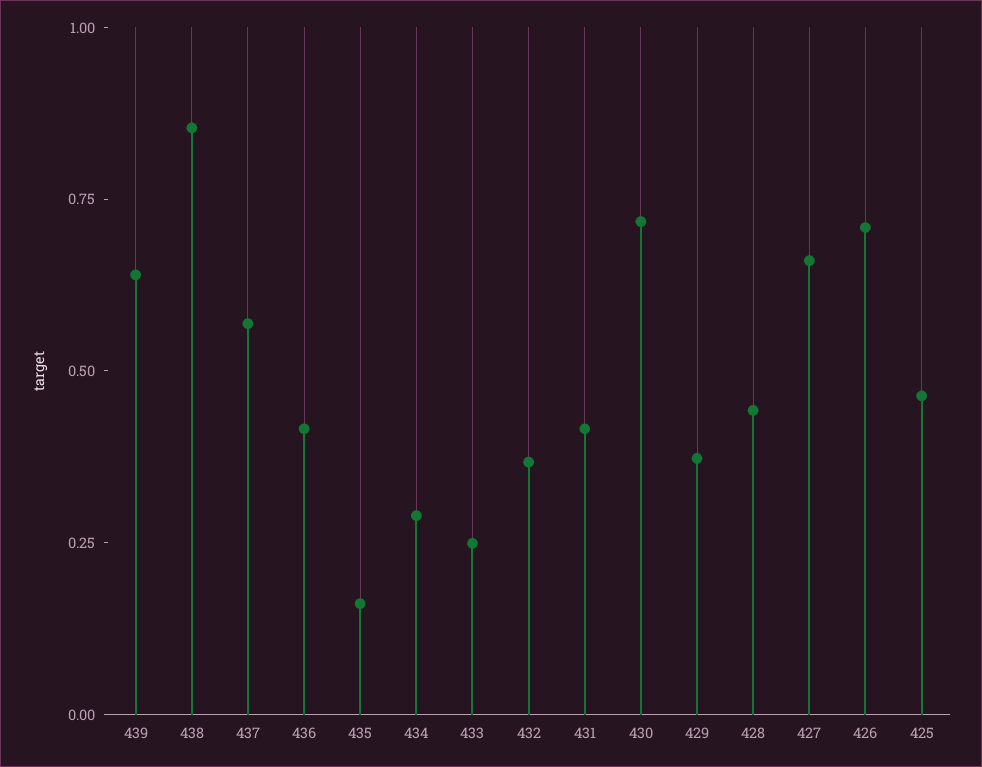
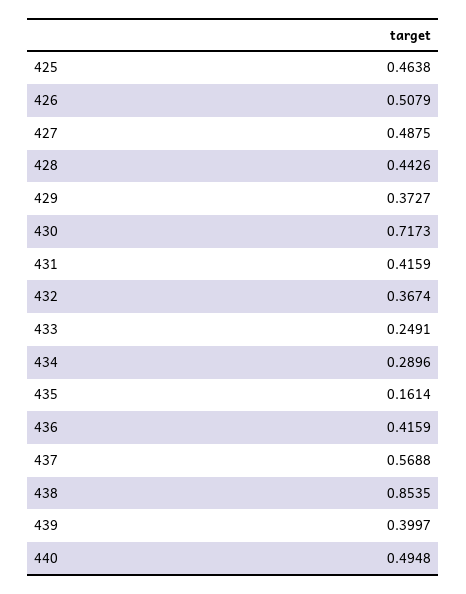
  {
-   "439": 0.65,
+   "439": 0.3997,
    "438": 0.8535,
    "437": 0.5688,
    "436": 0.4159,
    "435": 0.1614,
    "434": 0.2896,
    "433": 0.2491,
    "432": 0.3674,
    "431": 0.4159,
    "430": 0.7173,
    "429": 0.3727,
    "428": 0.4426,
-   "427": 0.65,
+   "427": 0.4875,
-   "426": 0.7,
+   "426": 0.5079,
-   "425": 0.4638
+   "425": 0.4638,
+   "440": 0.4948
  }

